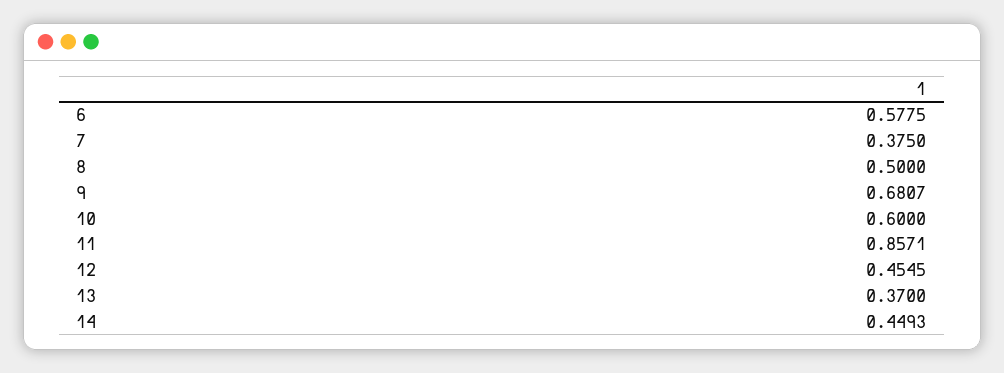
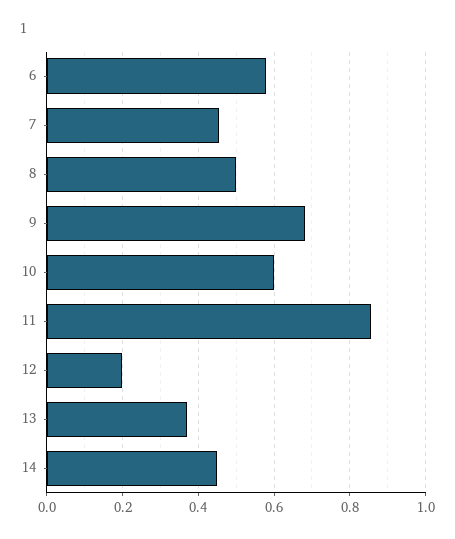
  {
    "6": 0.5775,
-   "7": 0.375,
+   "7": 0.46,
    "8": 0.5,
    "9": 0.6807,
    "10": 0.6,
    "11": 0.8571,
-   "12": 0.4545,
+   "12": 0.2,
    "13": 0.37,
    "14": 0.4493
  }

